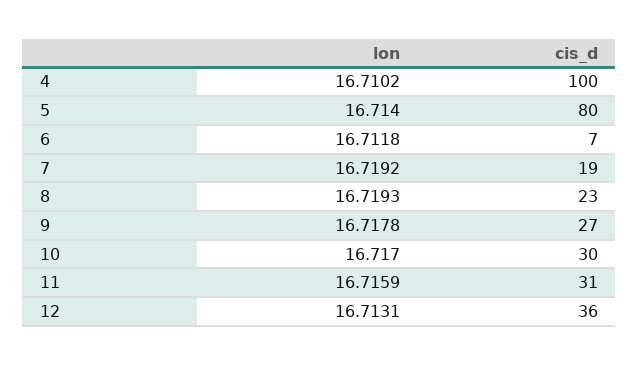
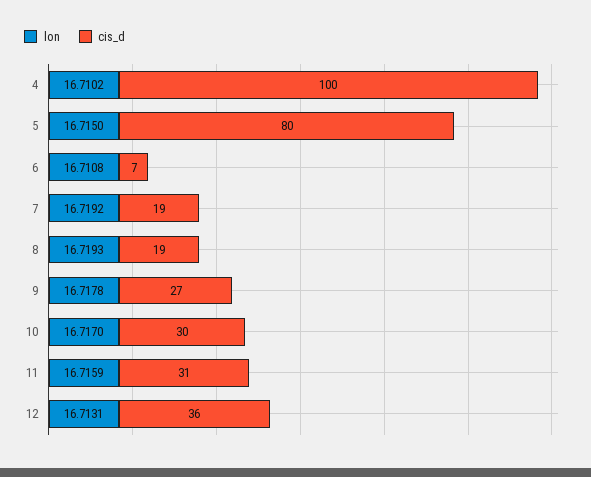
  {
    "lon": {
      "4": 16.7102,
-     "5": 16.714,
+     "5": 16.715,
-     "6": 16.7118,
+     "6": 16.7108,
      "7": 16.7192,
      "8": 16.7193,
      "9": 16.7178,
      "10": 16.717,
      "11": 16.7159,
      "12": 16.7131
    },
    "cis_d": {
      "4": 100,
      "5": 80,
      "6": 7,
      "7": 19,
-     "8": 23,
+     "8": 19,
      "9": 27,
      "10": 30,
      "11": 31,
      "12": 36
    }
  }

